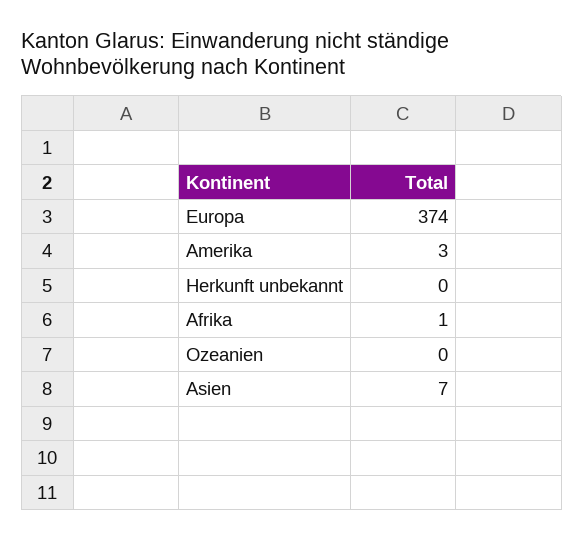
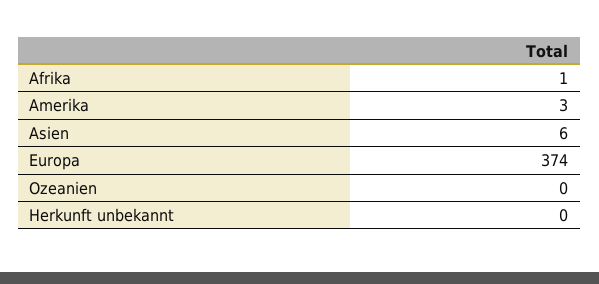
  {
    "Europa": 374,
    "Amerika": 3,
    "Herkunft unbekannt": 0,
    "Afrika": 1,
    "Ozeanien": 0,
-   "Asien": 7
+   "Asien": 6
  }

